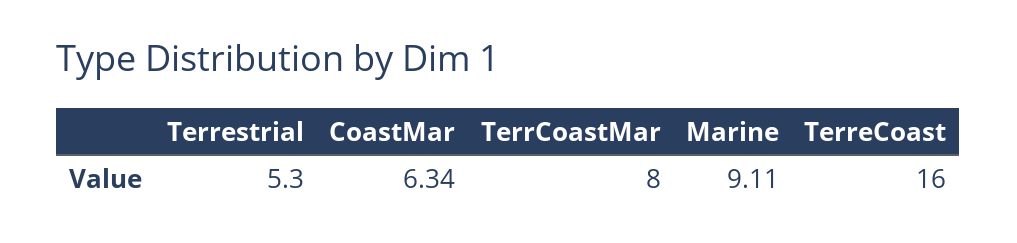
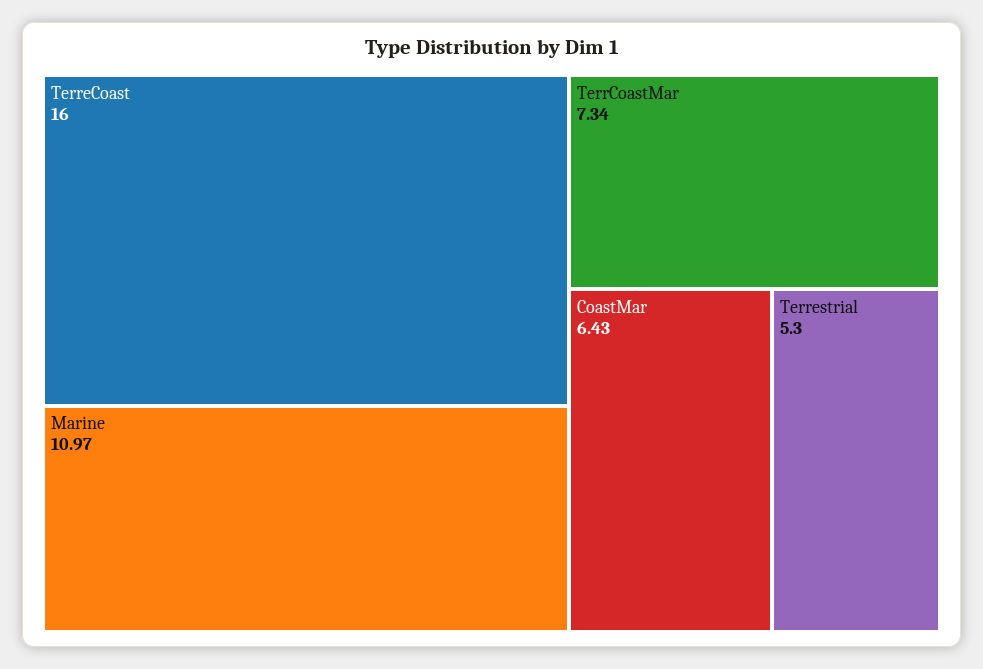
  {
    "Terrestrial": 5.3,
-   "CoastMar": 6.34,
+   "CoastMar": 6.43,
-   "TerrCoastMar": 8,
+   "TerrCoastMar": 7.34,
-   "Marine": 9.11,
+   "Marine": 10.97,
    "TerreCoast": 16
  }

